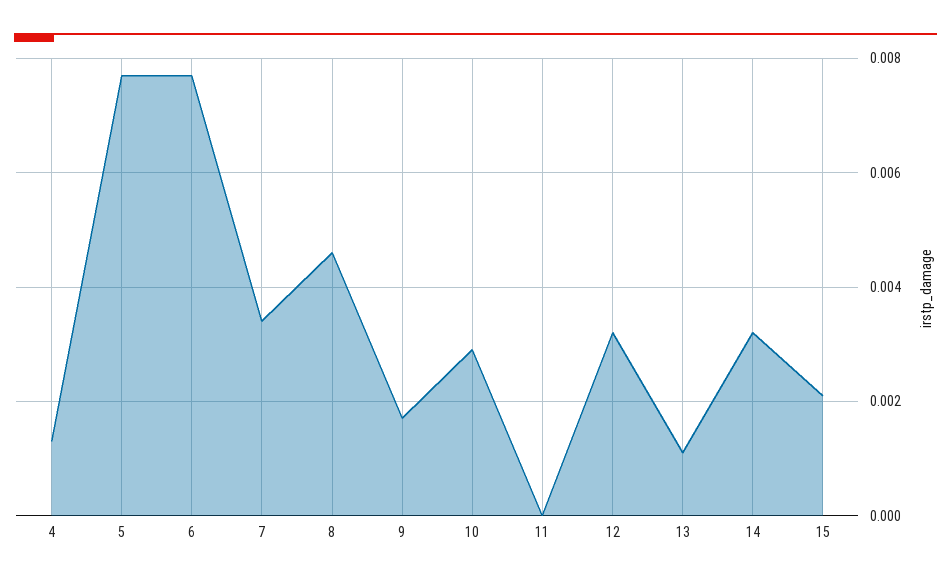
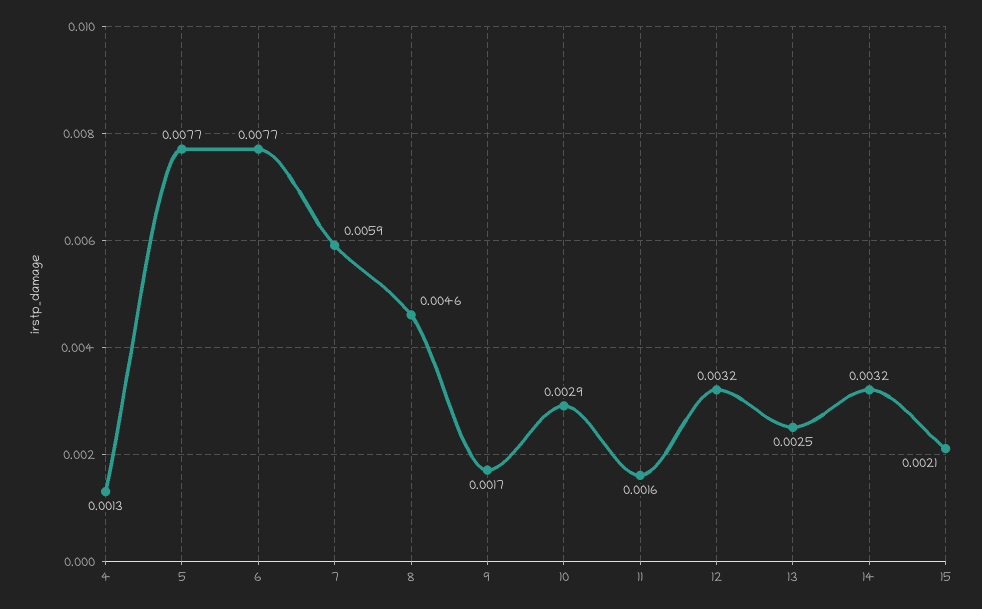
  {
    "4": 0.0013,
    "5": 0.0077,
    "6": 0.0077,
-   "7": 0.0035,
+   "7": 0.0059,
    "8": 0.0046,
    "9": 0.0017,
    "10": 0.0029,
-   "11": 0,
+   "11": 0.0016,
    "12": 0.0032,
-   "13": 0.001,
+   "13": 0.0025,
    "14": 0.0032,
    "15": 0.0021
  }

